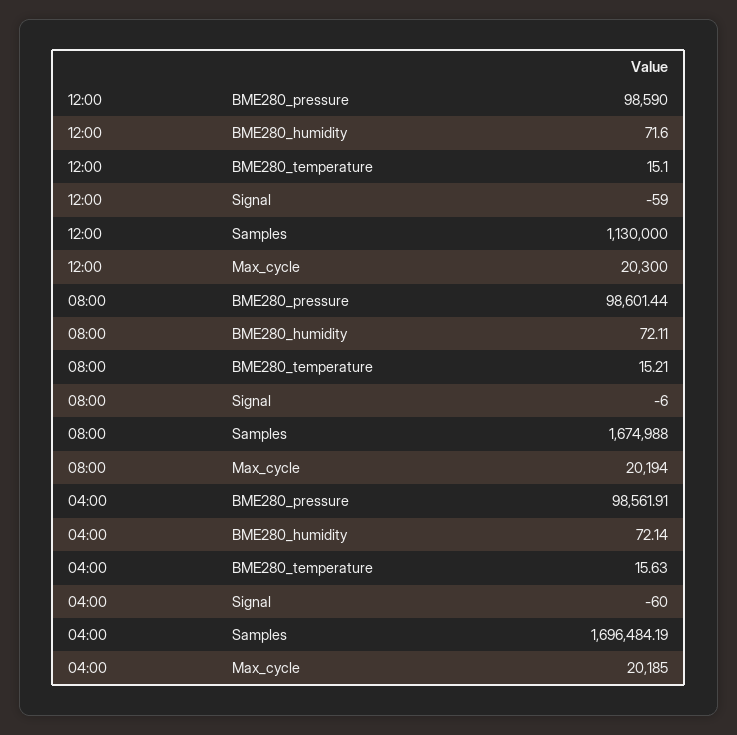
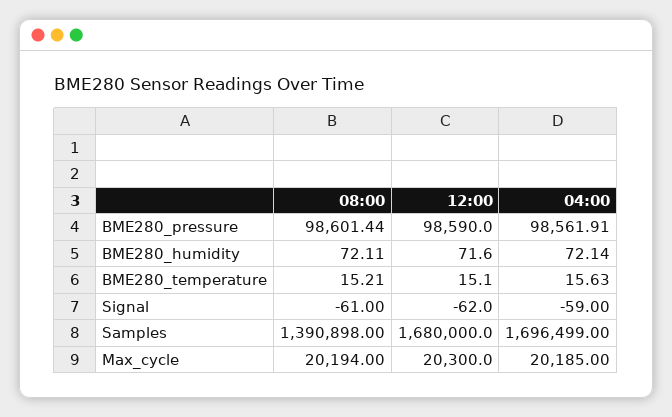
  {
    "12:00": {
      "BME280_pressure": 98590,
      "BME280_humidity": 71.6,
      "BME280_temperature": 15.1,
-     "Signal": -59,
+     "Signal": -62,
-     "Samples": 1130000,
+     "Samples": 1680000,
      "Max_cycle": 20300
    },
    "08:00": {
      "BME280_pressure": 98601.44,
      "BME280_humidity": 72.11,
      "BME280_temperature": 15.21,
-     "Signal": -6,
+     "Signal": -61,
-     "Samples": 1674988,
+     "Samples": 1390898,
      "Max_cycle": 20194
    },
    "04:00": {
      "BME280_pressure": 98561.91,
      "BME280_humidity": 72.14,
      "BME280_temperature": 15.63,
-     "Signal": -60,
+     "Signal": -59,
-     "Samples": 1696484.19,
+     "Samples": 1696499,
      "Max_cycle": 20185
    }
  }

